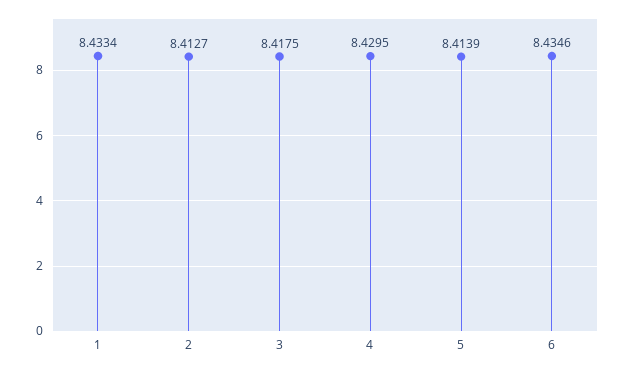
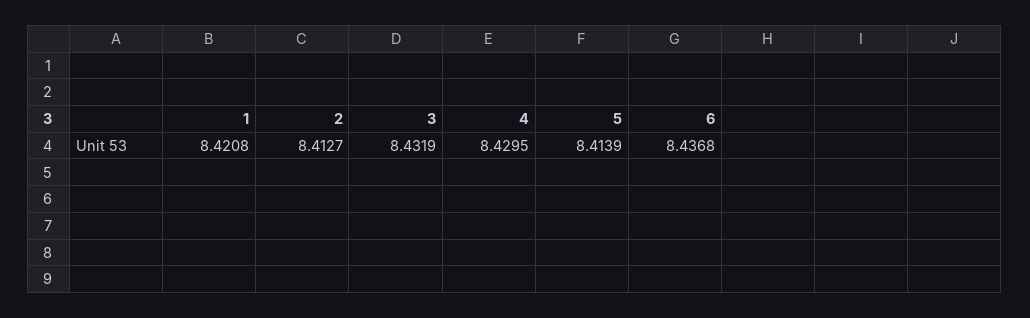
  {
-   "1": 8.4334,
+   "1": 8.4208,
    "2": 8.4127,
-   "3": 8.4175,
+   "3": 8.4319,
    "4": 8.4295,
    "5": 8.4139,
-   "6": 8.4346
+   "6": 8.4368
  }

